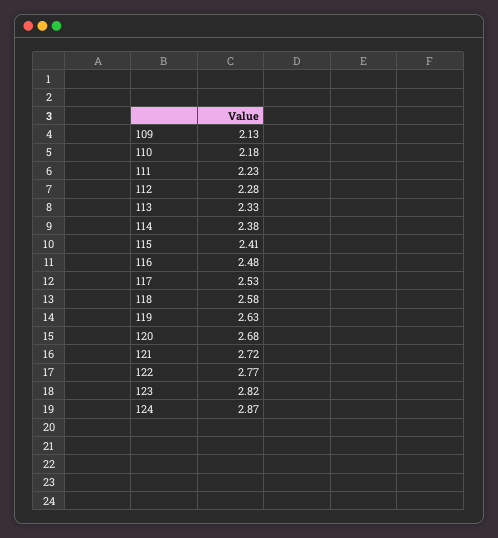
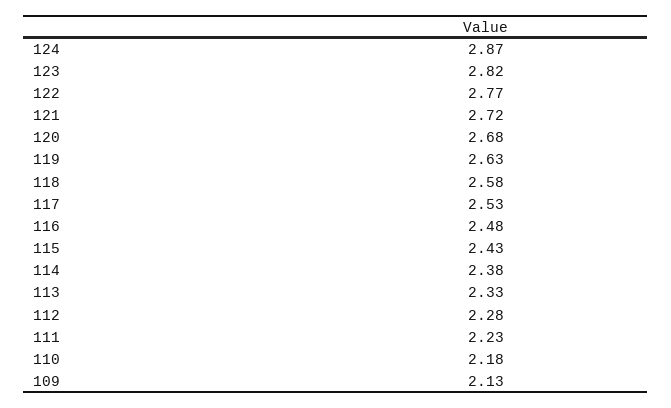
  {
    "109": 2.13,
    "110": 2.18,
    "111": 2.23,
    "112": 2.28,
    "113": 2.33,
    "114": 2.38,
-   "115": 2.41,
+   "115": 2.43,
    "116": 2.48,
    "117": 2.53,
    "118": 2.58,
    "119": 2.63,
    "120": 2.68,
    "121": 2.72,
    "122": 2.77,
    "123": 2.82,
    "124": 2.87
  }

